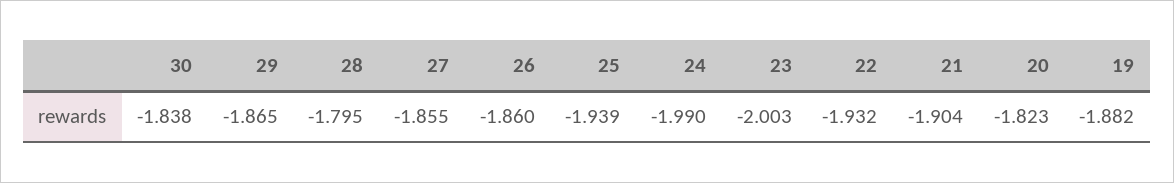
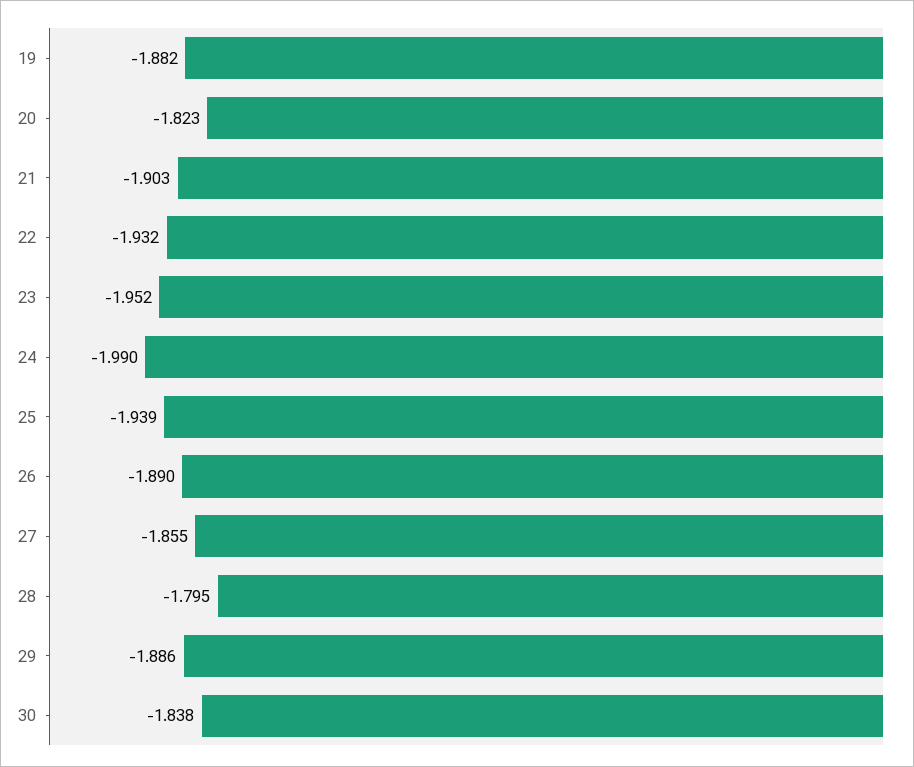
  {
    "30": -1.838,
-   "29": -1.865,
+   "29": -1.886,
    "28": -1.795,
    "27": -1.855,
-   "26": -1.86,
+   "26": -1.89,
    "25": -1.939,
    "24": -1.99,
-   "23": -2.003,
+   "23": -1.952,
    "22": -1.932,
-   "21": -1.904,
+   "21": -1.903,
    "20": -1.823,
    "19": -1.882
  }

